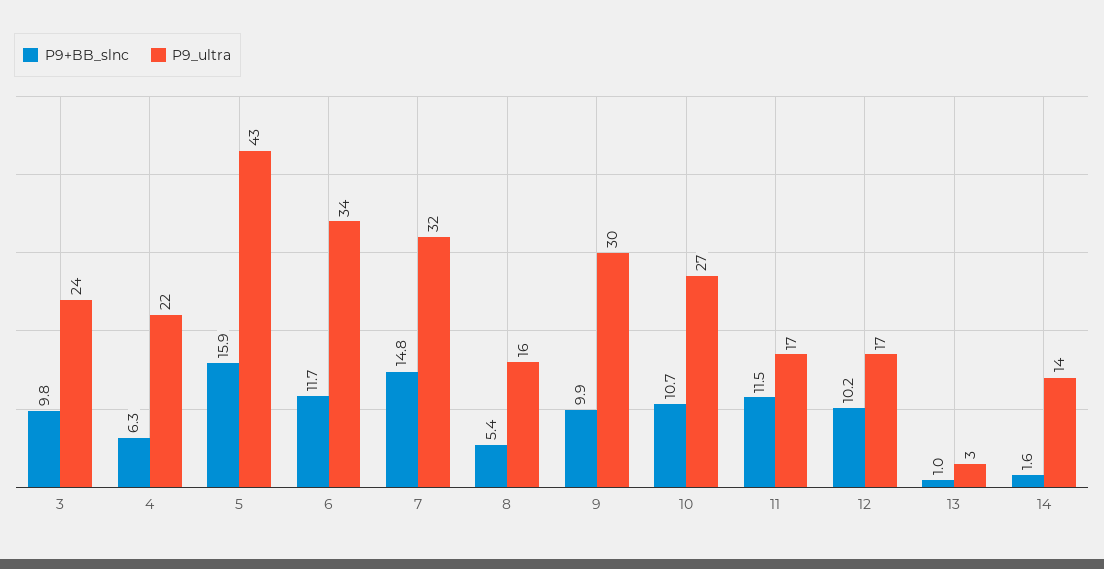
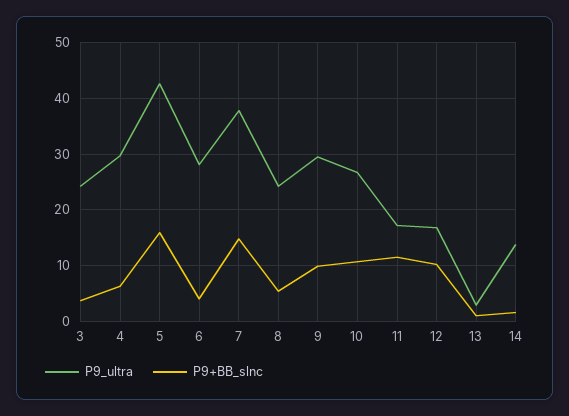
  {
    "P9+BB_slnc": {
-     "3": 9.8,
+     "3": 4,
      "4": 6.3,
      "5": 15.9,
-     "6": 11.7,
+     "6": 4,
      "7": 14.8,
      "8": 5.4,
      "9": 9.9,
      "10": 10.7,
      "11": 11.5,
      "12": 10.2,
      "13": 1,
      "14": 1.6
    },
    "P9_ultra": {
      "3": 24,
-     "4": 22,
+     "4": 30,
      "5": 43,
-     "6": 34,
+     "6": 28,
-     "7": 32,
+     "7": 38,
-     "8": 16,
+     "8": 24,
      "9": 30,
      "10": 27,
      "11": 17,
      "12": 17,
      "13": 3,
      "14": 14
    }
  }

